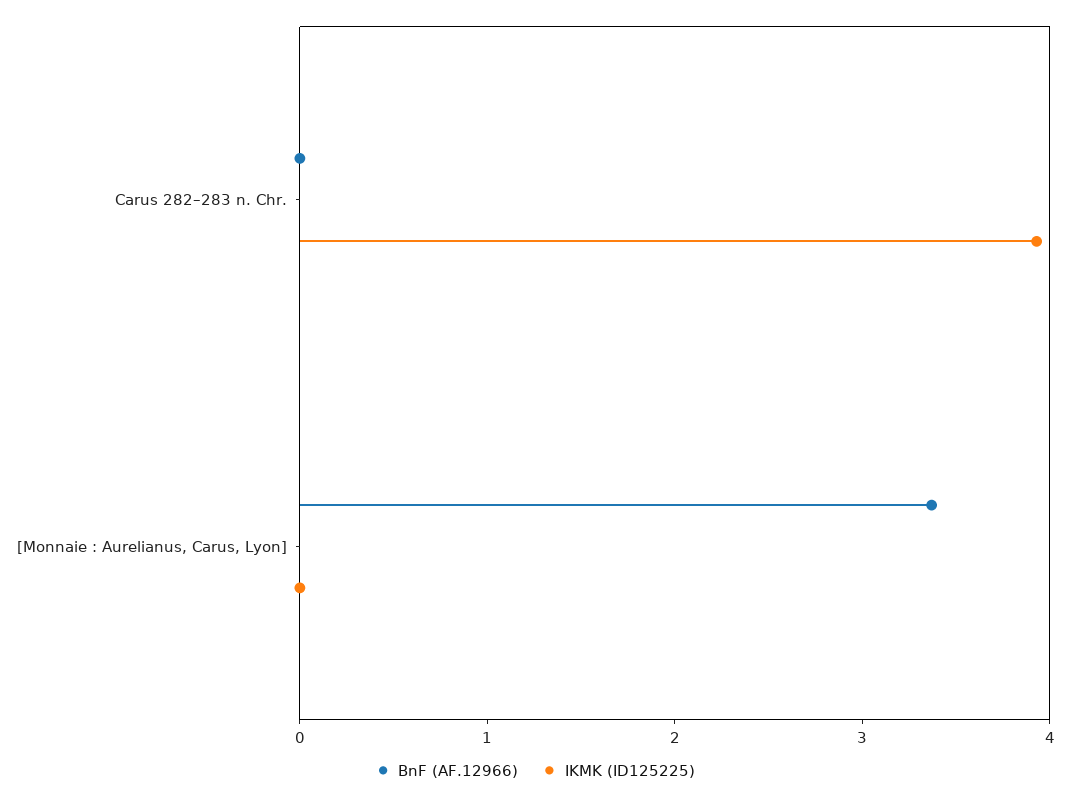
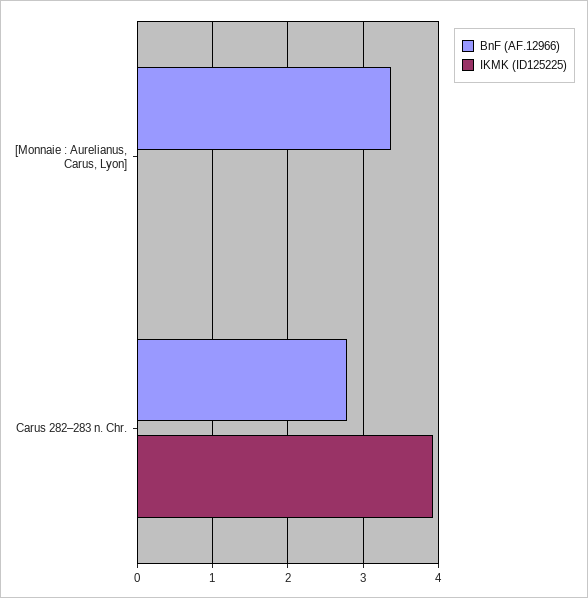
  {
    "BnF (AF.12966)": {
-     "Carus 282–283 n. Chr.": 0,
+     "Carus 282–283 n. Chr.": 2.8,
      "[Monnaie : Aurelianus, Carus, Lyon]": 3.4
    },
    "IKMK (ID125225)": {
      "Carus 282–283 n. Chr.": 3.9,
      "[Monnaie : Aurelianus, Carus, Lyon]": 0
    }
  }

